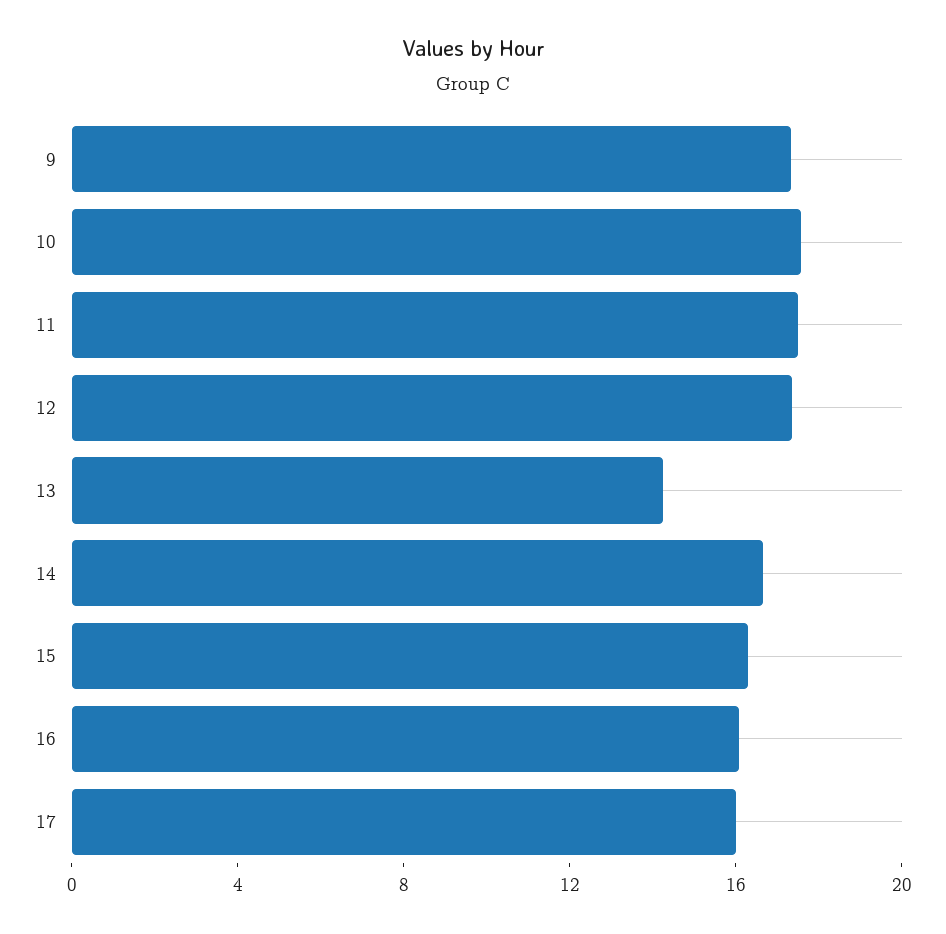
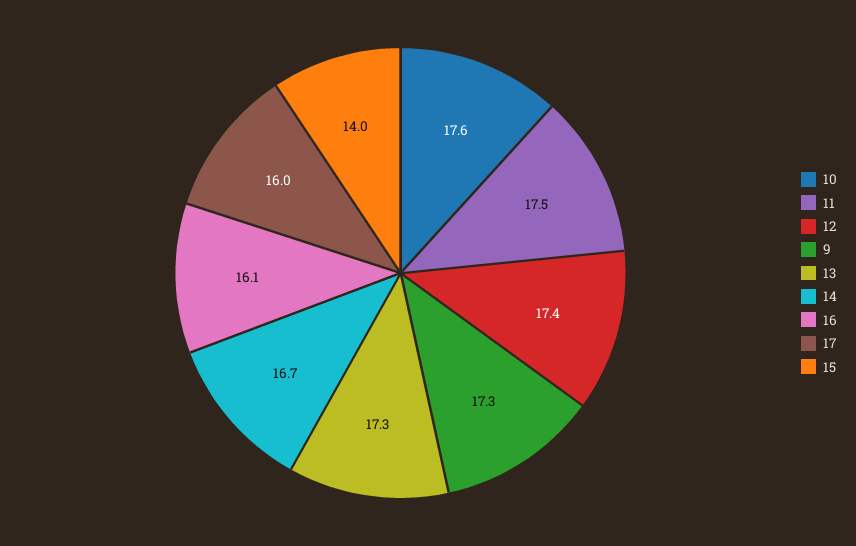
  {
    "9": 17.3,
    "10": 17.6,
    "11": 17.5,
    "12": 17.4,
-   "13": 14,
+   "13": 17.3,
    "14": 16.7,
-   "15": 16,
+   "15": 14,
    "16": 16.1,
    "17": 16
  }

